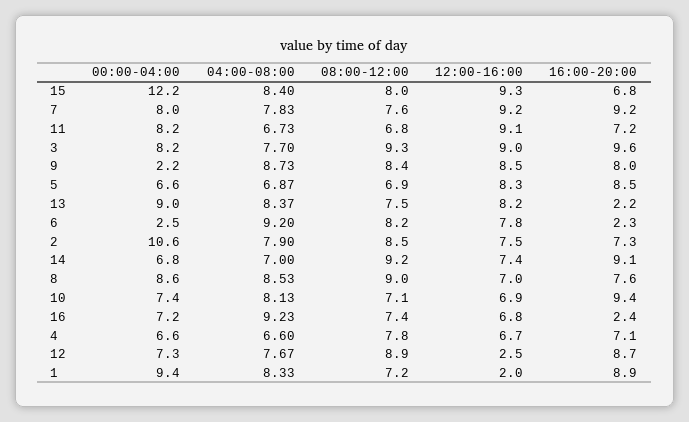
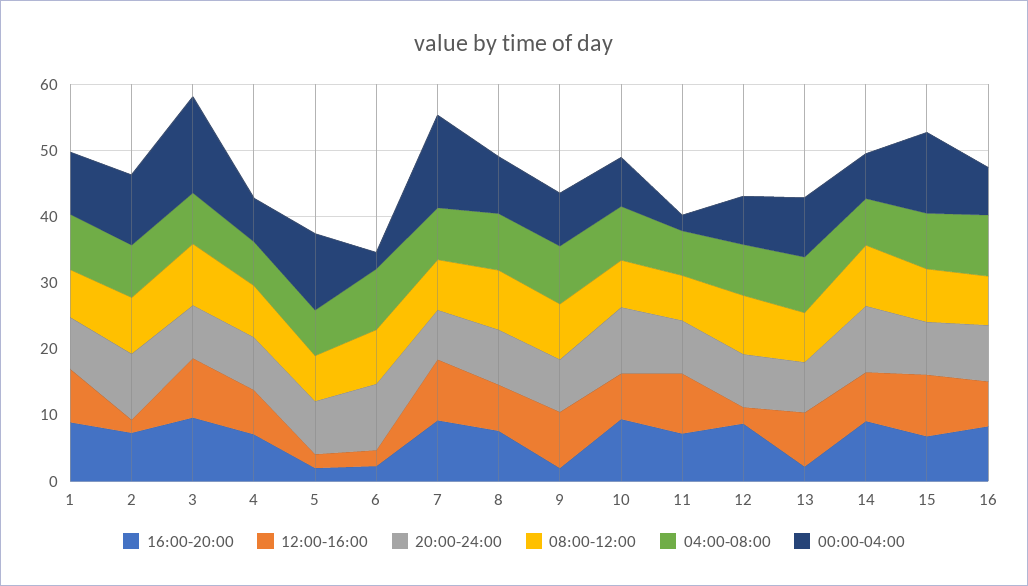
  {
    "00:00-04:00": {
      "15": 12.2,
-     "7": 8,
+     "7": 14,
-     "11": 8.2,
+     "11": 2,
-     "3": 8.2,
+     "3": 14,
-     "9": 2.2,
+     "9": 8,
-     "5": 6.6,
+     "5": 12,
      "13": 9,
      "6": 2.5,
      "2": 10.6,
      "14": 6.8,
      "8": 8.6,
      "10": 7.4,
      "16": 7.2,
      "4": 6.6,
      "12": 7.3,
      "1": 9.4
    },
    "04:00-08:00": {
      "15": 8.4,
      "7": 7.83,
      "11": 6.73,
      "3": 7.7,
      "9": 8.73,
      "5": 6.87,
      "13": 8.37,
      "6": 9.2,
      "2": 7.9,
      "14": 7,
      "8": 8.53,
      "10": 8.13,
      "16": 9.23,
      "4": 6.6,
      "12": 7.67,
      "1": 8.33
    },
    "08:00-12:00": {
      "15": 8,
      "7": 7.6,
      "11": 6.8,
      "3": 9.3,
      "9": 8.4,
      "5": 6.9,
      "13": 7.5,
      "6": 8.2,
      "2": 8.5,
      "14": 9.2,
      "8": 9,
      "10": 7.1,
      "16": 7.4,
      "4": 7.8,
      "12": 8.9,
      "1": 7.2
    },
    "12:00-16:00": {
      "15": 9.3,
      "7": 9.2,
      "11": 9.1,
      "3": 9,
      "9": 8.5,
-     "5": 8.3,
+     "5": 2,
      "13": 8.2,
-     "6": 7.8,
+     "6": 2,
-     "2": 7.5,
+     "2": 2,
      "14": 7.4,
      "8": 7,
      "10": 6.9,
      "16": 6.8,
      "4": 6.7,
      "12": 2.5,
-     "1": 2
+     "1": 8
    },
    "16:00-20:00": {
      "15": 6.8,
      "7": 9.2,
      "11": 7.2,
      "3": 9.6,
-     "9": 8,
+     "9": 2,
-     "5": 8.5,
+     "5": 2,
      "13": 2.2,
      "6": 2.3,
      "2": 7.3,
      "14": 9.1,
      "8": 7.6,
      "10": 9.4,
-     "16": 2.4,
+     "16": 8,
      "4": 7.1,
      "12": 8.7,
      "1": 8.9
-   }
+   },
+   "20:00-24:00": {
+     "1": 8,
+     "2": 10,
+     "3": 8,
+     "4": 8,
+     "5": 8,
+     "6": 10,
+     "7": 8,
+     "8": 8,
+     "9": 8,
+     "10": 10,
+     "11": 8,
+     "12": 8,
+     "13": 8,
+     "14": 10,
+     "15": 8,
+     "16": 8
+   }
  }

